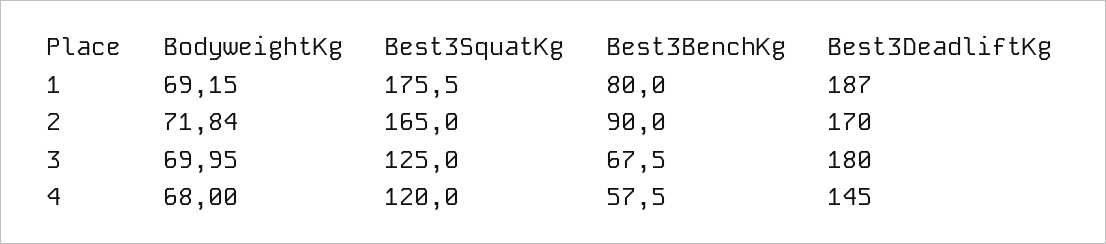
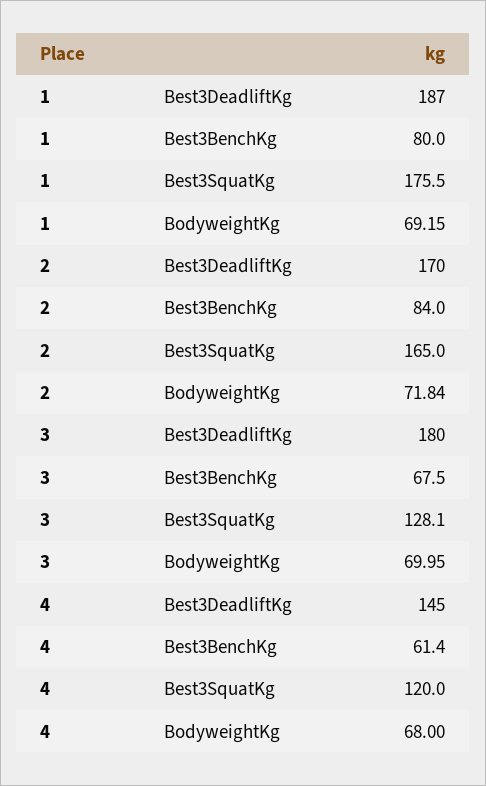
  {
    "BodyweightKg": {
      "1": 69.15,
      "2": 71.84,
      "3": 69.95,
      "4": 68
    },
    "Best3SquatKg": {
      "1": 175.5,
      "2": 165,
-     "3": 125,
+     "3": 128.1,
      "4": 120
    },
    "Best3BenchKg": {
      "1": 80,
-     "2": 90,
+     "2": 84,
      "3": 67.5,
-     "4": 57.5
+     "4": 61.4
    },
    "Best3DeadliftKg": {
      "1": 187,
      "2": 170,
      "3": 180,
      "4": 145
    }
  }

